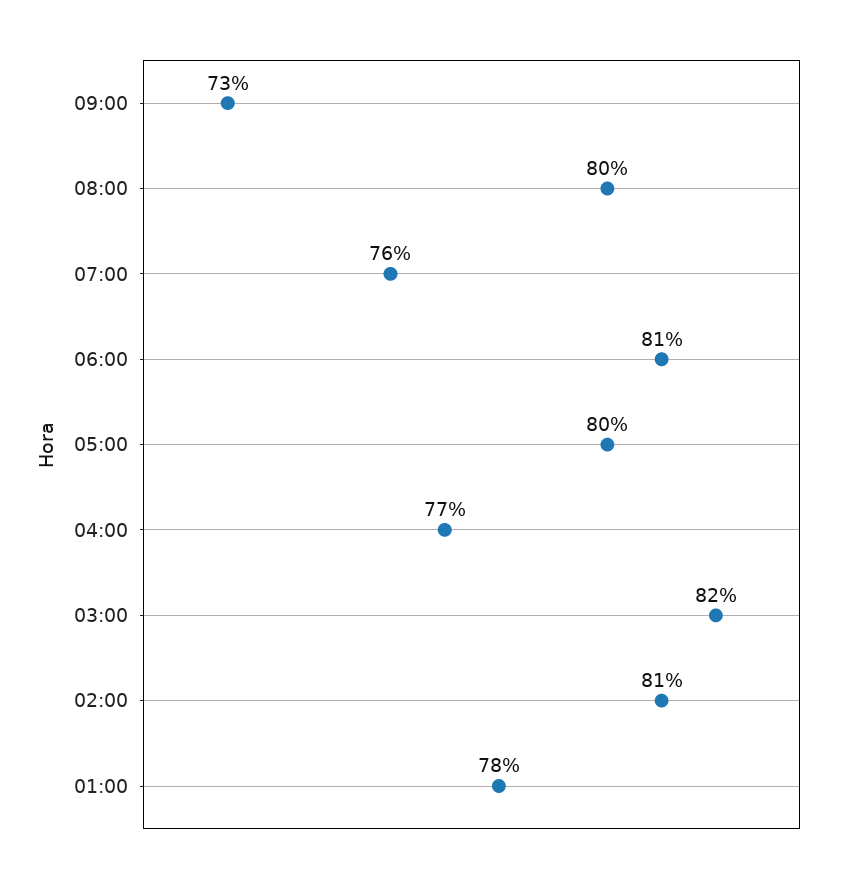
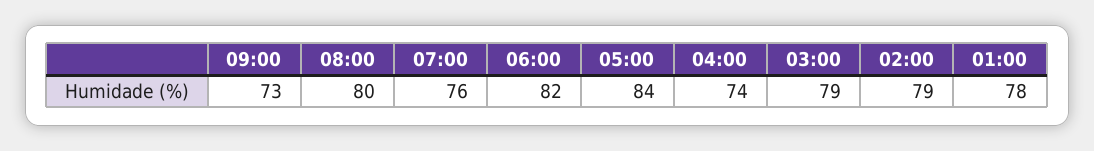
  {
    "09:00": 73,
    "08:00": 80,
    "07:00": 76,
-   "06:00": 81,
+   "06:00": 82,
-   "05:00": 80,
+   "05:00": 84,
-   "04:00": 77,
+   "04:00": 74,
-   "03:00": 82,
+   "03:00": 79,
-   "02:00": 81,
+   "02:00": 79,
    "01:00": 78
  }

